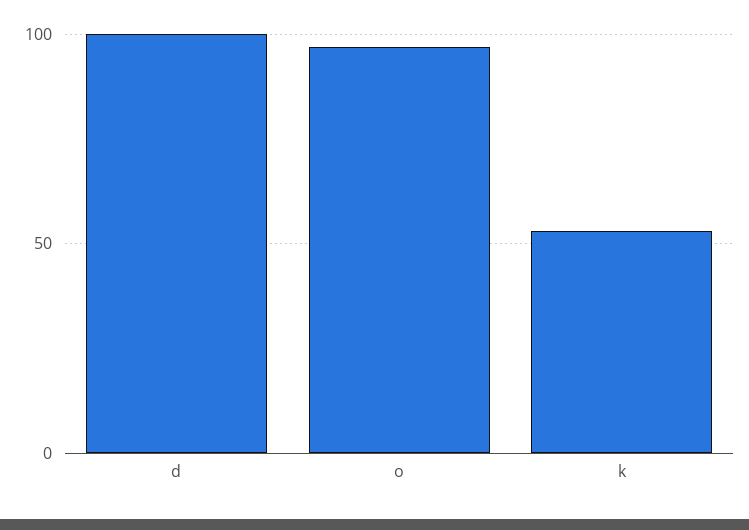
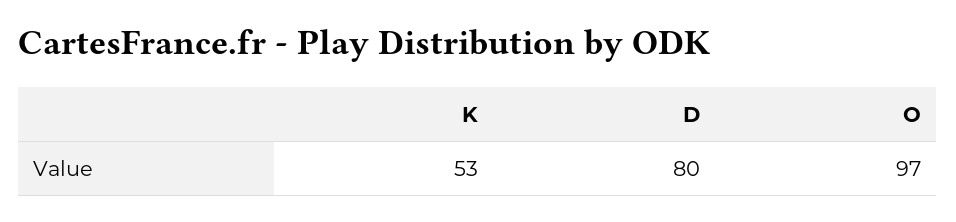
  {
-   "d": 100,
+   "d": 80,
    "o": 97,
    "k": 53
  }

